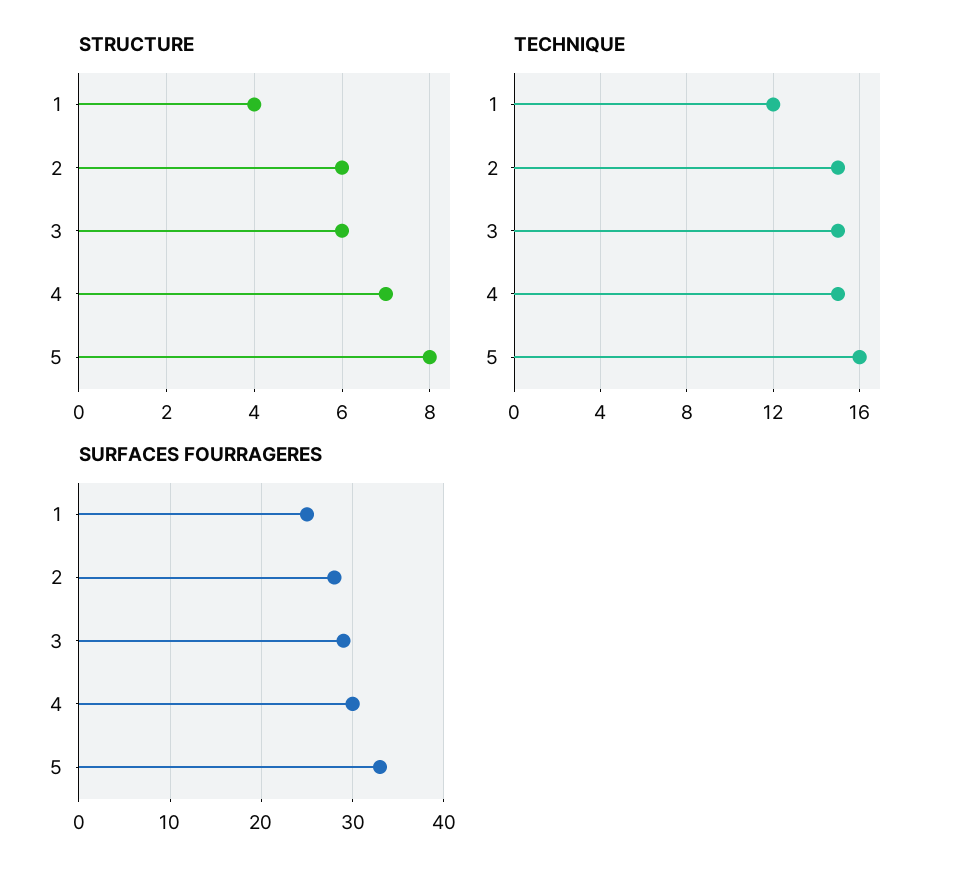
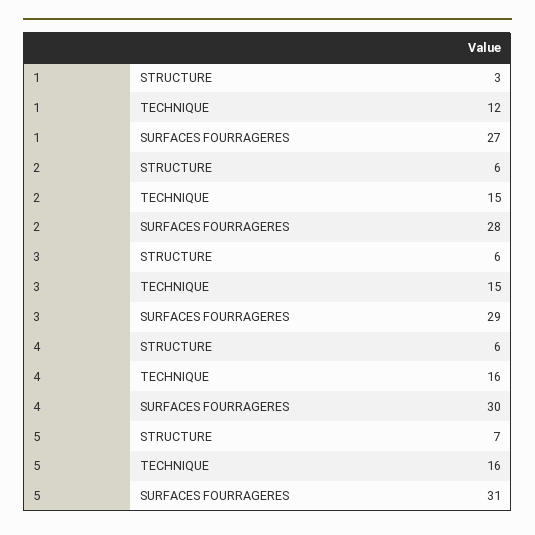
  {
    "STRUCTURE": {
-     "1": 4,
+     "1": 3,
      "2": 6,
      "3": 6,
-     "4": 7,
+     "4": 6,
-     "5": 8
+     "5": 7
    },
    "TECHNIQUE": {
      "1": 12,
      "2": 15,
      "3": 15,
-     "4": 15,
+     "4": 16,
      "5": 16
    },
    "SURFACES FOURRAGERES": {
-     "1": 25,
+     "1": 27,
      "2": 28,
      "3": 29,
      "4": 30,
-     "5": 33
+     "5": 31
    }
  }

